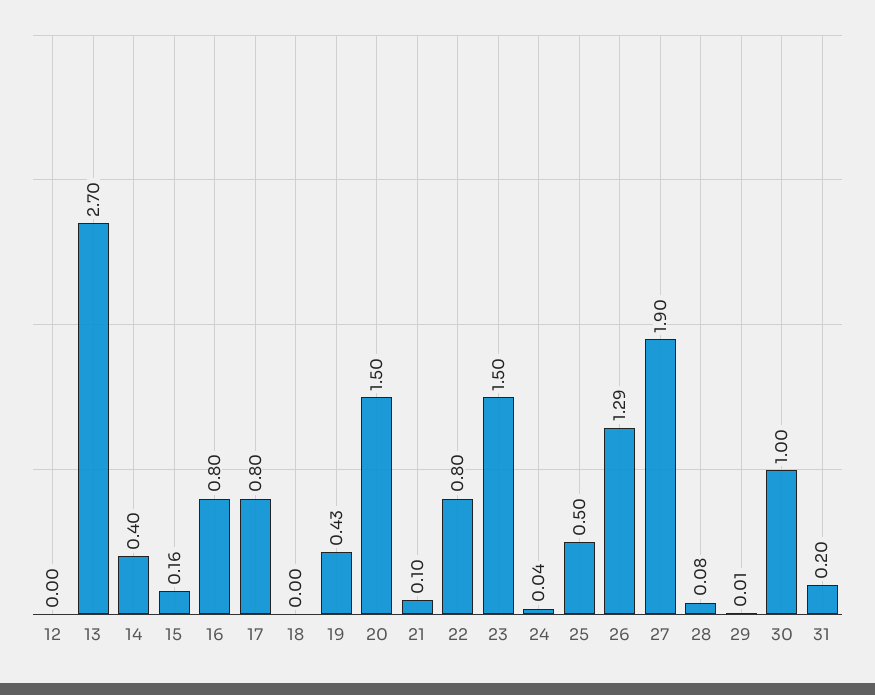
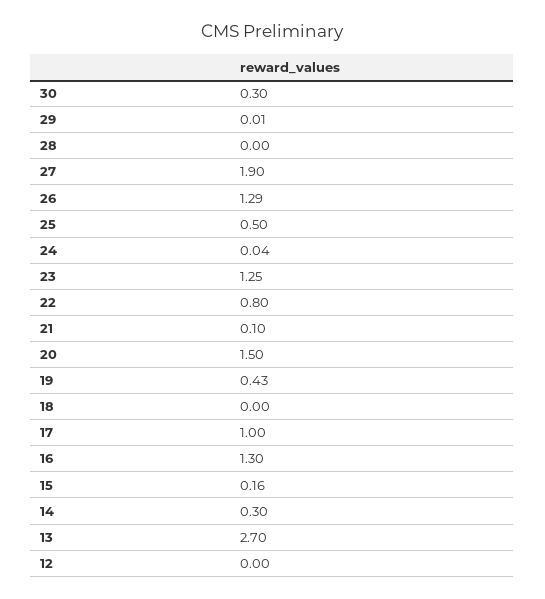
  {
    "12": 0,
    "13": 2.7,
-   "14": 0.4,
+   "14": 0.3,
    "15": 0.16,
-   "16": 0.8,
+   "16": 1.3,
-   "17": 0.8,
+   "17": 1,
    "18": 0,
    "19": 0.43,
    "20": 1.5,
    "21": 0.1,
    "22": 0.8,
-   "23": 1.5,
+   "23": 1.25,
    "24": 0.04,
    "25": 0.5,
    "26": 1.29,
    "27": 1.9,
-   "28": 0.08,
+   "28": 0,
    "29": 0.01,
-   "30": 1,
+   "30": 0.3
-   "31": 0.2
  }

